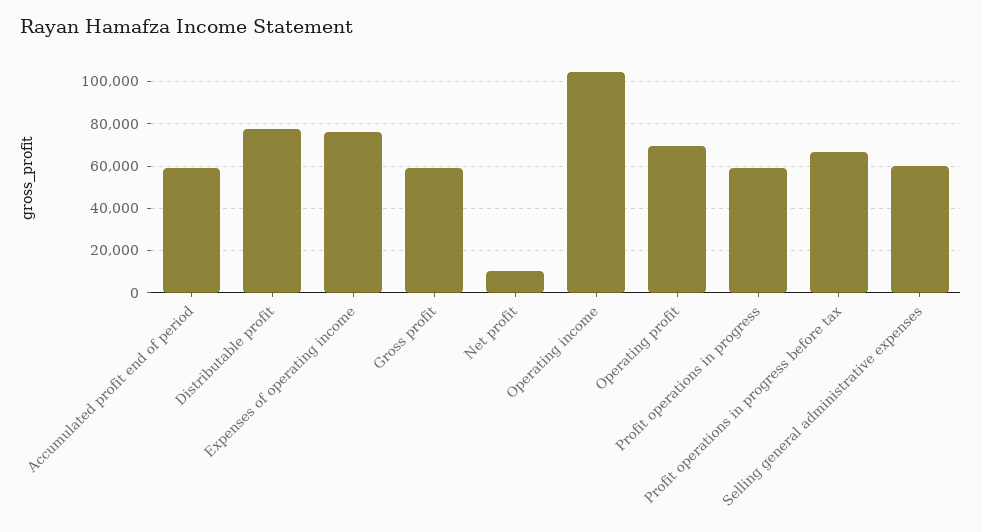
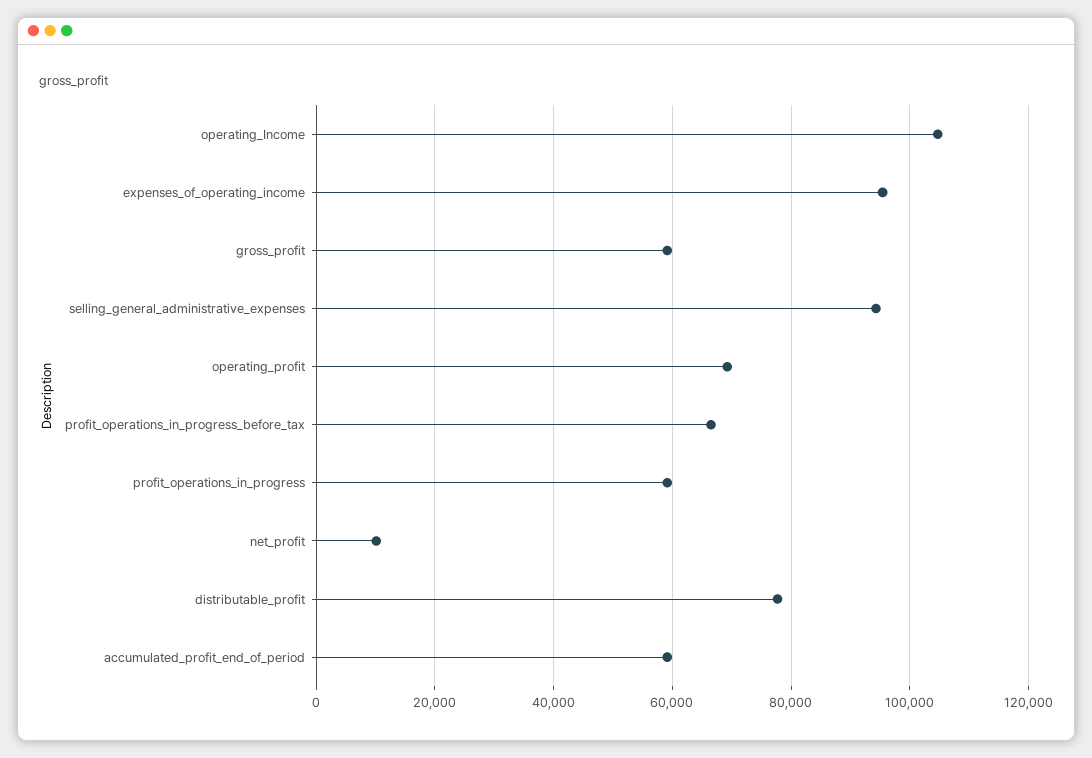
  {
    "Accumulated profit end of period": 60000,
    "Distributable profit": 78000,
-   "Expenses of operating income": 75000,
+   "Expenses of operating income": 96000,
    "Gross profit": 60000,
    "Net profit": 10000,
    "Operating income": 104000,
    "Operating profit": 70000,
    "Profit operations in progress": 60000,
    "Profit operations in progress before tax": 66000,
-   "Selling general administrative expenses": 60000
+   "Selling general administrative expenses": 94000
  }

